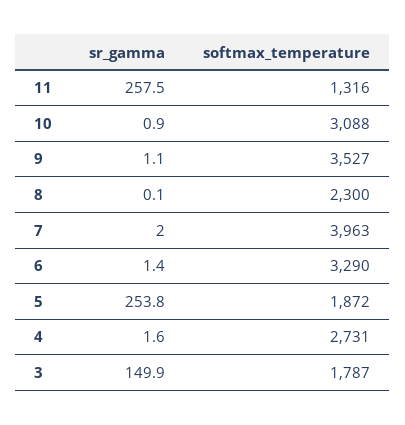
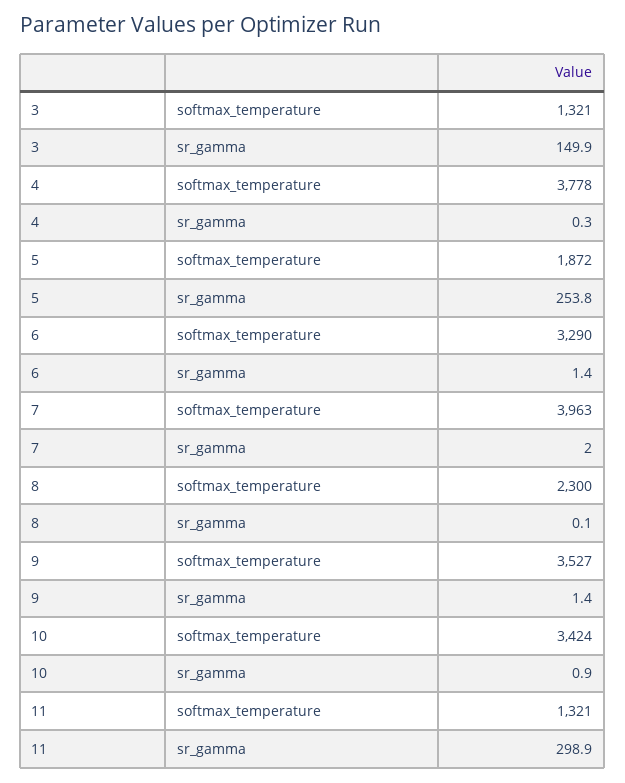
  {
    "sr_gamma": {
-     "11": 257.5,
+     "11": 298.9,
      "10": 0.9,
-     "9": 1.1,
+     "9": 1.4,
      "8": 0.1,
      "7": 2,
      "6": 1.4,
      "5": 253.8,
-     "4": 1.6,
+     "4": 0.3,
      "3": 149.9
    },
    "softmax_temperature": {
-     "11": 1316,
+     "11": 1321,
-     "10": 3088,
+     "10": 3424,
      "9": 3527,
      "8": 2300,
      "7": 3963,
      "6": 3290,
      "5": 1872,
-     "4": 2731,
+     "4": 3778,
-     "3": 1787
+     "3": 1321
    }
  }

